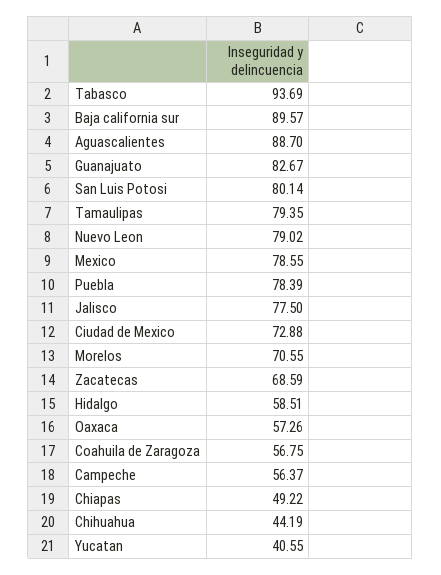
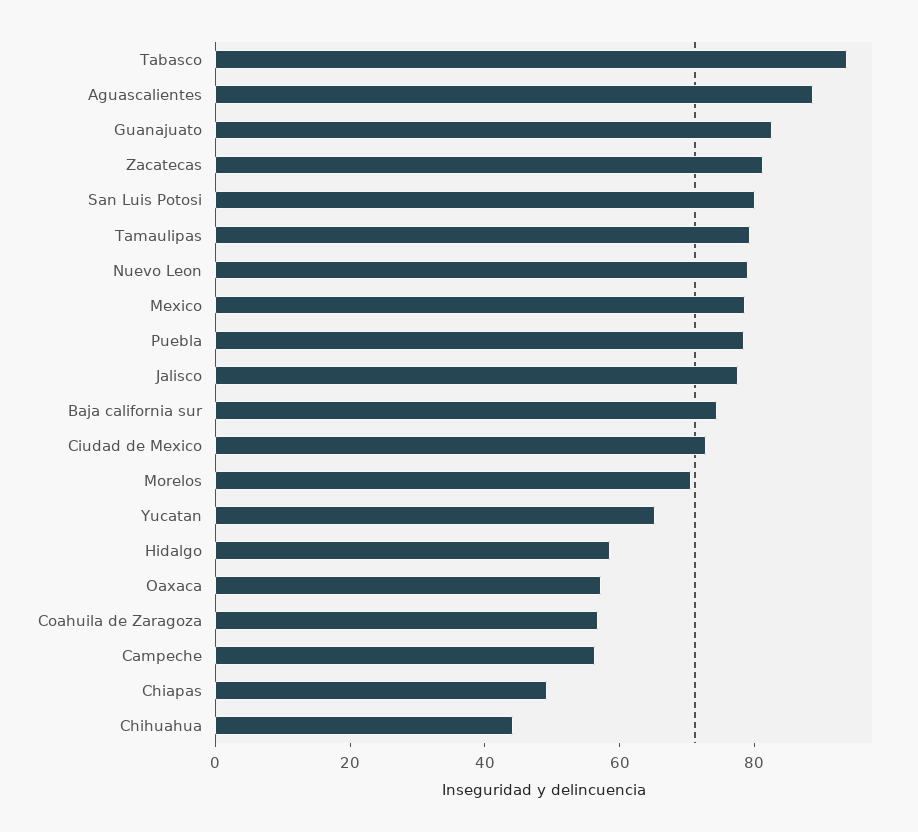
  {
    "Tabasco": 93.69,
-   "Baja california sur": 89.57,
+   "Baja california sur": 75,
    "Aguascalientes": 88.7,
    "Guanajuato": 82.67,
    "San Luis Potosi": 80.14,
    "Tamaulipas": 79.35,
    "Nuevo Leon": 79.02,
    "Mexico": 78.55,
    "Puebla": 78.39,
    "Jalisco": 77.5,
    "Ciudad de Mexico": 72.88,
    "Morelos": 70.55,
-   "Zacatecas": 68.59,
+   "Zacatecas": 80,
    "Hidalgo": 58.51,
    "Oaxaca": 57.26,
    "Coahuila de Zaragoza": 56.75,
    "Campeche": 56.37,
    "Chiapas": 49.22,
    "Chihuahua": 44.19,
-   "Yucatan": 40.55
+   "Yucatan": 65
  }

